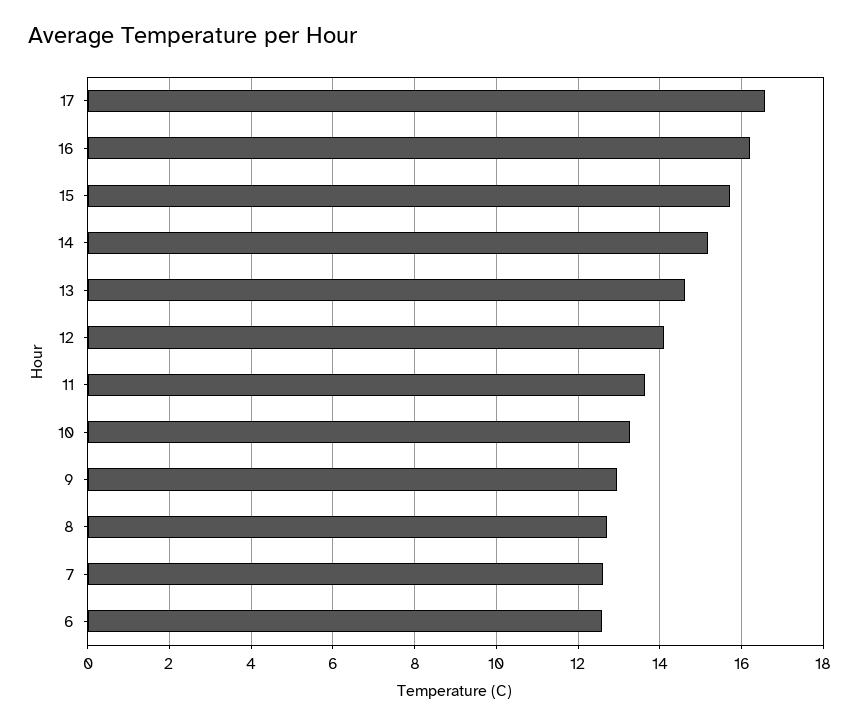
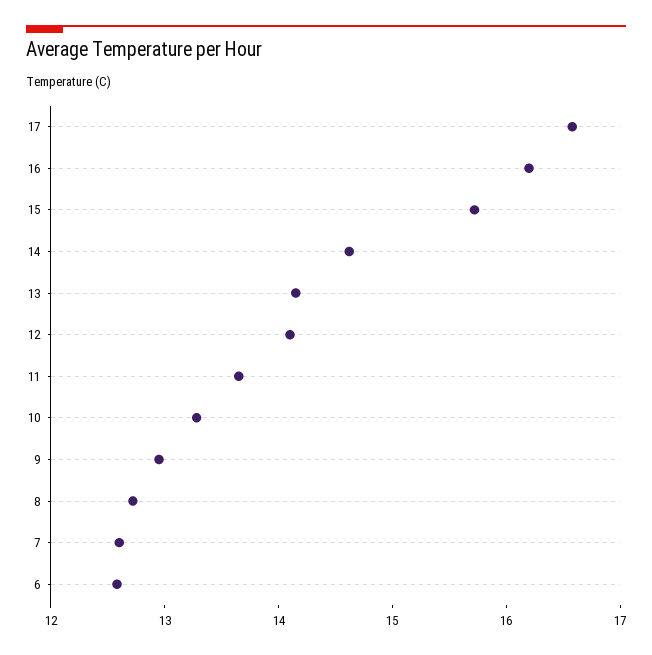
  {
    "17": 16.6,
    "16": 16.2,
    "15": 15.8,
-   "14": 15.2,
+   "14": 14.6,
-   "13": 14.6,
+   "13": 14.2,
    "12": 14.2,
    "11": 13.6,
    "10": 13.2,
    "9": 13,
    "8": 12.8,
    "7": 12.6,
    "6": 12.6
  }

